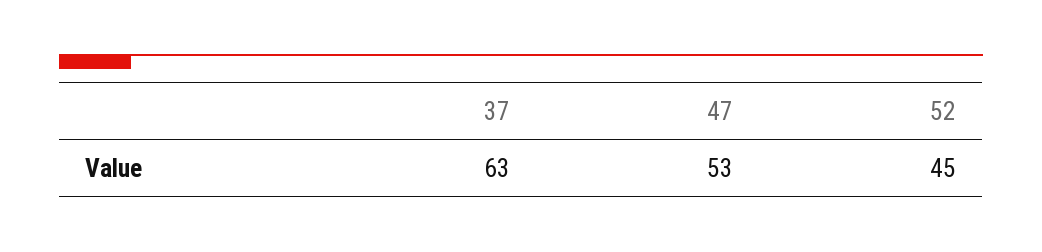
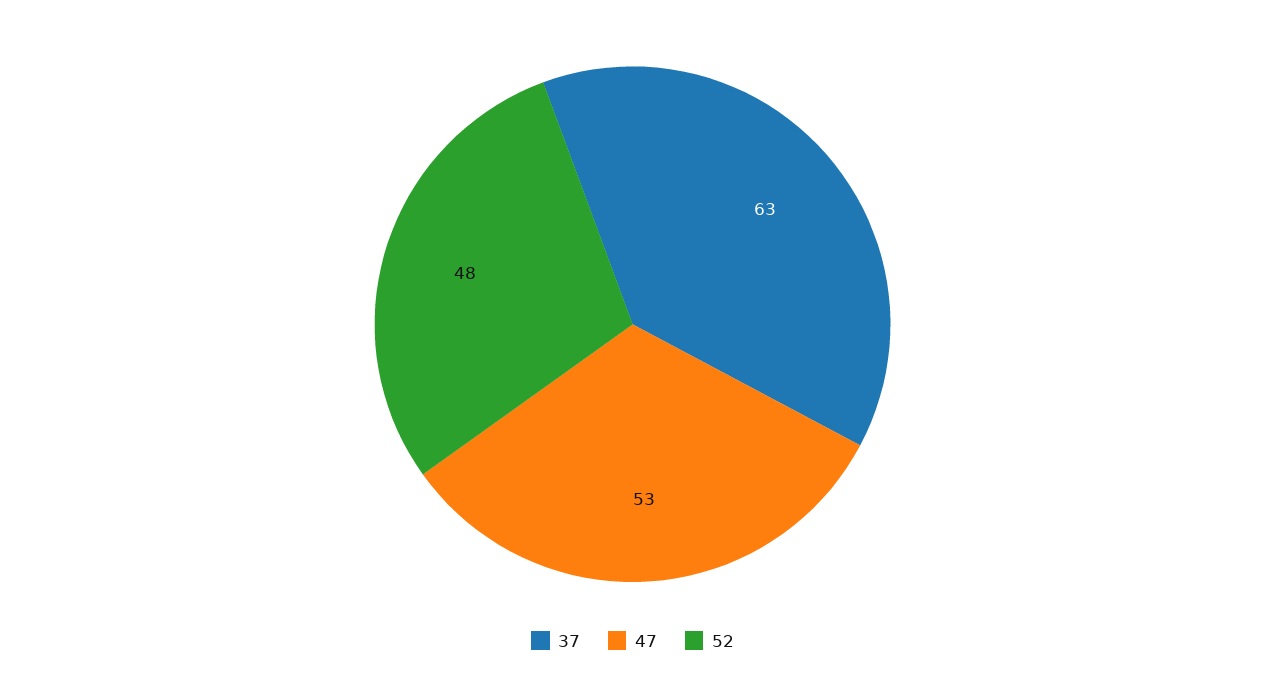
  {
    "37": 63,
    "47": 53,
-   "52": 45
+   "52": 48
  }

